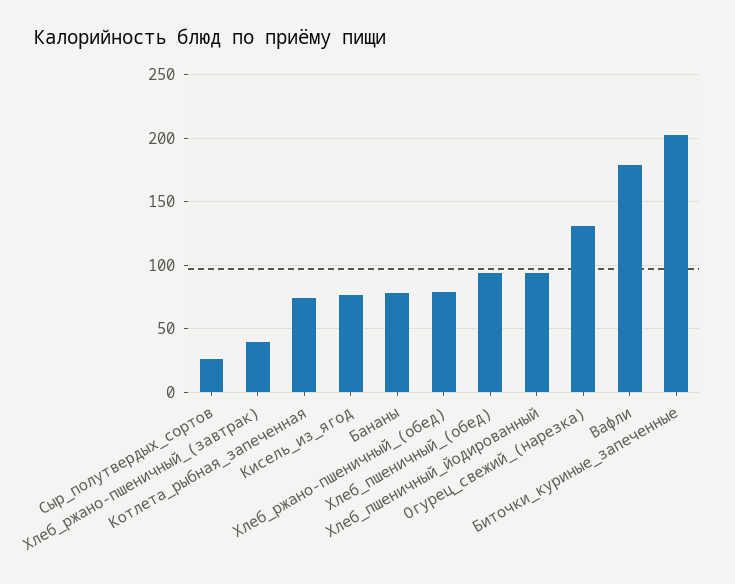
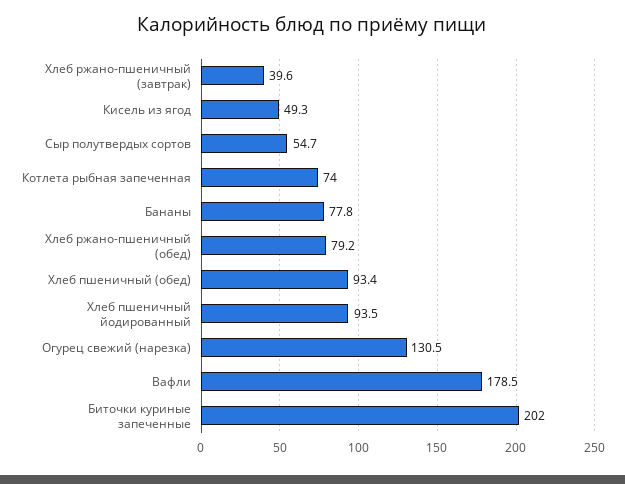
  {
-   "Сыр_полутвердых_сортов": 25,
+   "Сыр_полутвердых_сортов": 54.7,
    "Хлеб_ржано-пшеничный_(завтрак)": 39.6,
    "Котлета_рыбная_запеченная": 74,
-   "Кисель_из_ягод": 75,
+   "Кисель_из_ягод": 49.3,
    "Бананы": 77.8,
    "Хлеб_ржано-пшеничный_(обед)": 79.2,
    "Хлеб_пшеничный_(обед)": 93.4,
    "Хлеб_пшеничный_йодированный": 93.5,
    "Огурец_свежий_(нарезка)": 130.5,
    "Вафли": 178.5,
    "Биточки_куриные_запеченные": 202
  }

